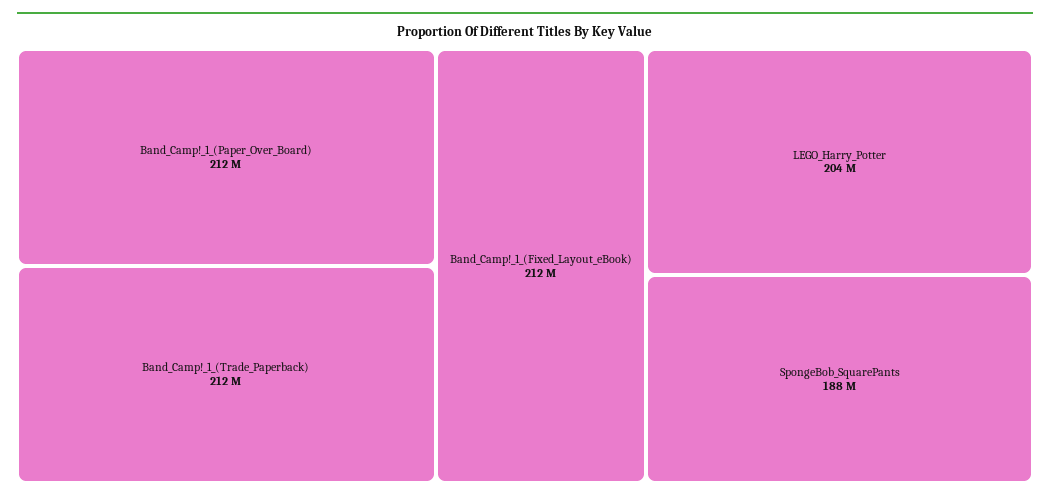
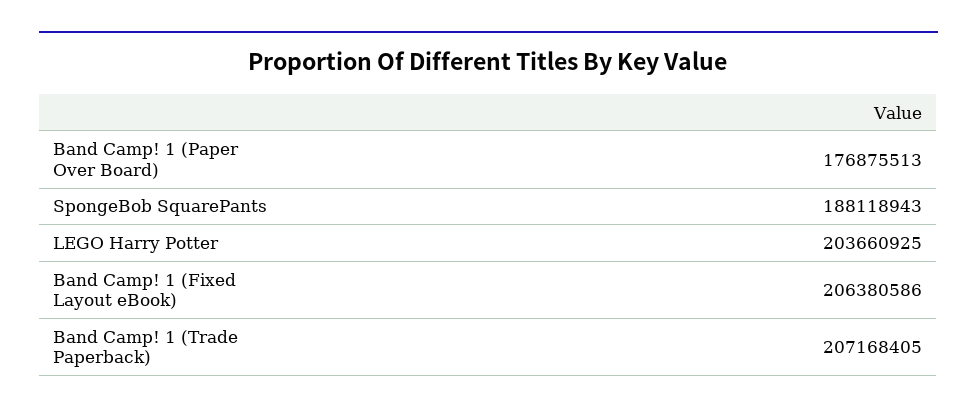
  {
-   "Band_Camp!_1_(Paper_Over_Board)": 212000000,
+   "Band_Camp!_1_(Paper_Over_Board)": 176875513,
-   "Band_Camp!_1_(Trade_Paperback)": 212000000,
+   "Band_Camp!_1_(Trade_Paperback)": 207168405,
-   "Band_Camp!_1_(Fixed_Layout_eBook)": 212000000,
+   "Band_Camp!_1_(Fixed_Layout_eBook)": 206380586,
    "LEGO_Harry_Potter": 203660925,
    "SpongeBob_SquarePants": 188118943
  }

